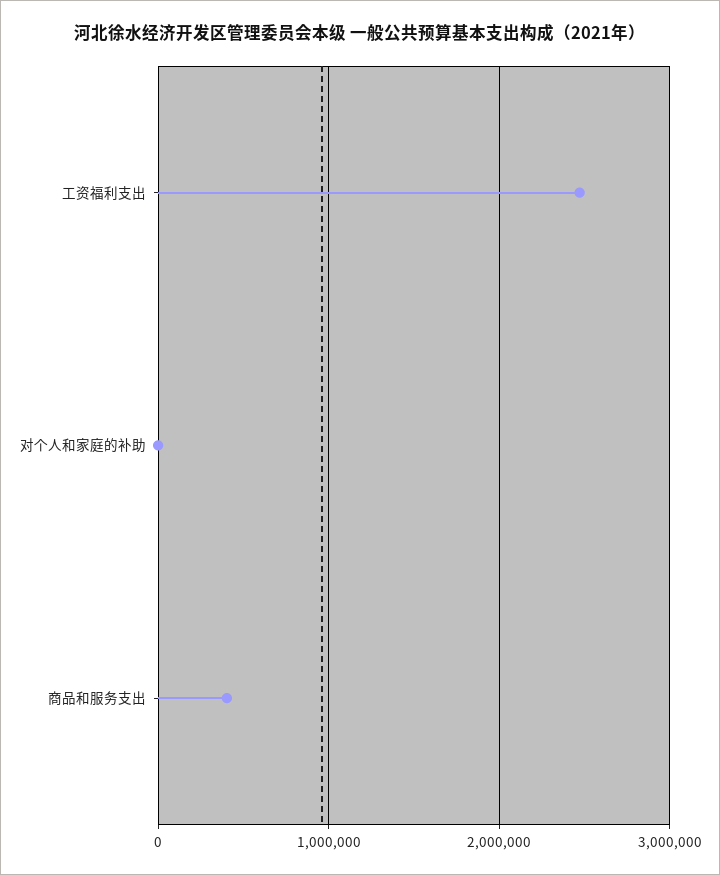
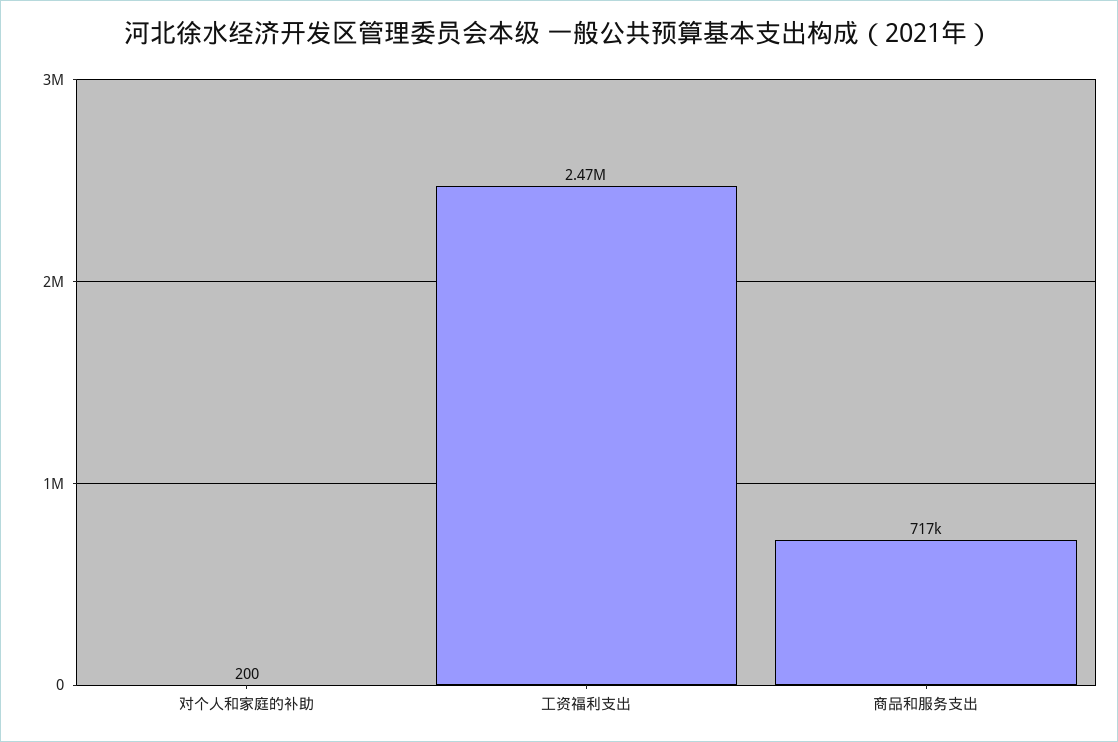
  {
    "工资福利支出": 2470000,
    "对个人和家庭的补助": 200,
-   "商品和服务支出": 400000
+   "商品和服务支出": 717000
  }

